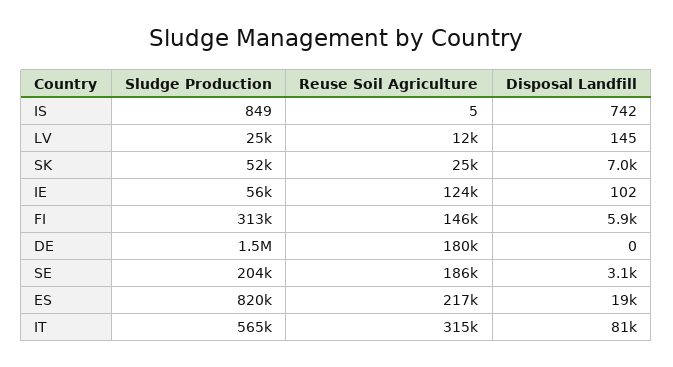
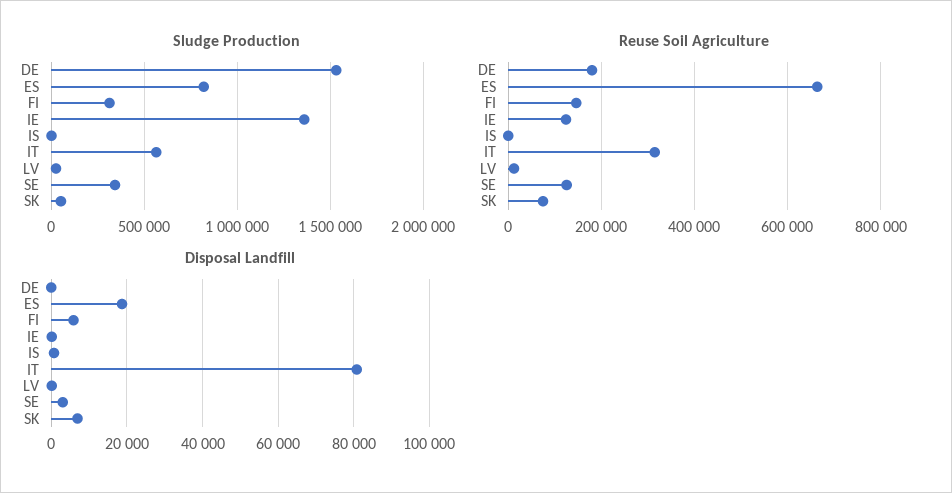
  {
    "Sludge Production": {
      "IS": 849,
      "LV": 25000,
      "SK": 52000,
-     "IE": 56000,
+     "IE": 1350000,
      "FI": 313000,
      "DE": 1500000,
-     "SE": 204000,
+     "SE": 350000,
      "ES": 820000,
      "IT": 565000
    },
    "Reuse Soil Agriculture": {
      "IS": 5,
      "LV": 12000,
-     "SK": 25000,
+     "SK": 80000,
      "IE": 124000,
      "FI": 146000,
      "DE": 180000,
-     "SE": 186000,
+     "SE": 120000,
-     "ES": 217000,
+     "ES": 660000,
      "IT": 315000
    },
    "Disposal Landfill": {
      "IS": 742,
      "LV": 145,
      "SK": 7000,
      "IE": 102,
      "FI": 5900,
      "DE": 0,
      "SE": 3100,
      "ES": 19000,
      "IT": 81000
    }
  }

